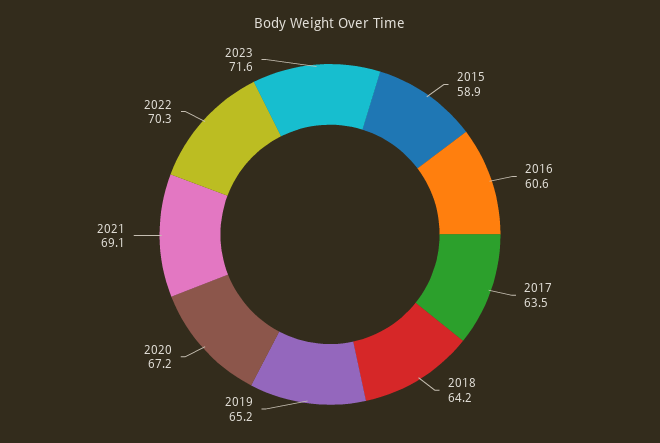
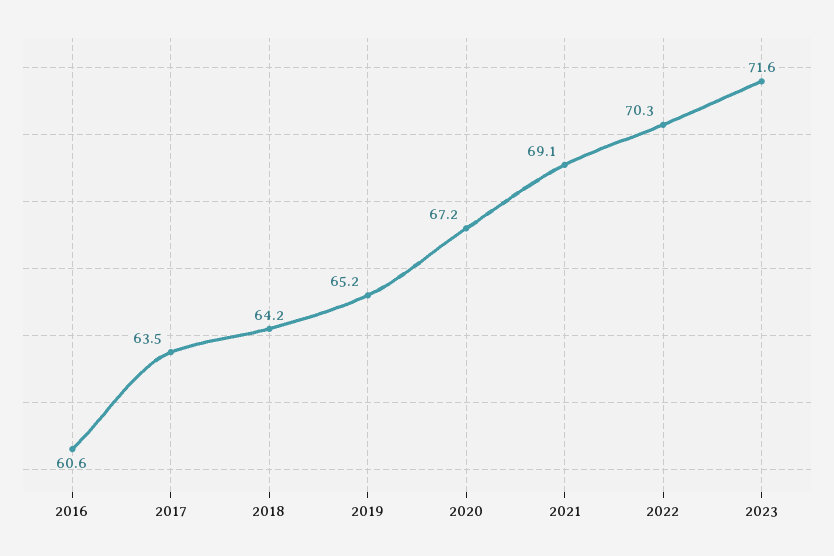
  {
-   "2015": 58.9,
    "2016": 60.6,
    "2017": 63.5,
    "2018": 64.2,
    "2019": 65.2,
    "2020": 67.2,
    "2021": 69.1,
    "2022": 70.3,
    "2023": 71.6
  }

